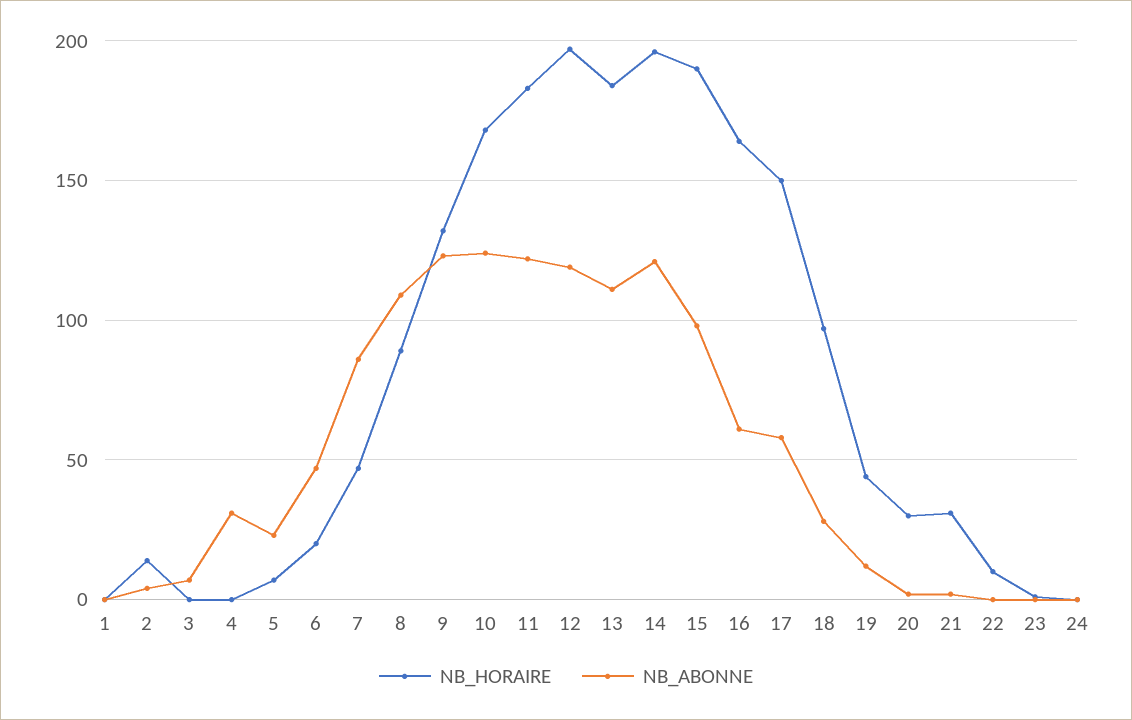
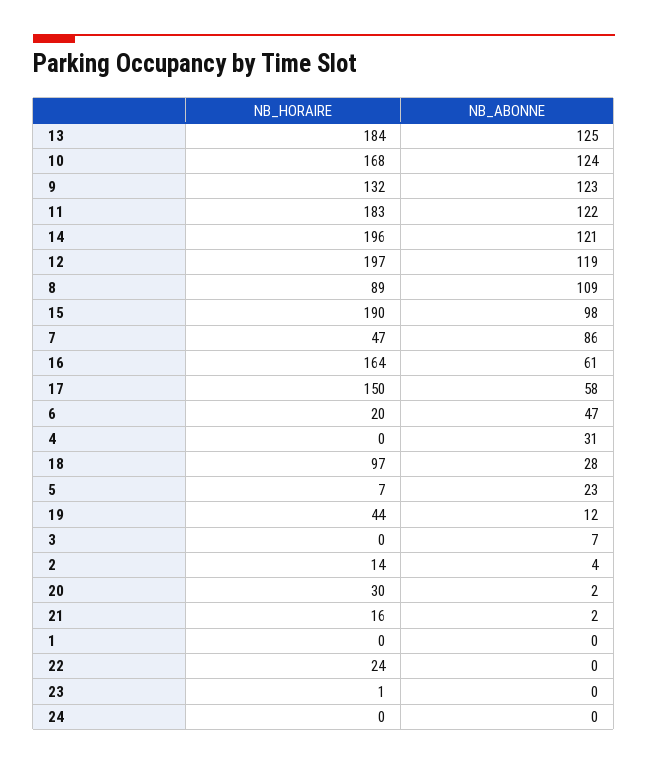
  {
    "NB_HORAIRE": {
      "1": 0,
      "2": 14,
      "3": 0,
      "4": 0,
      "5": 7,
      "6": 20,
      "7": 47,
      "8": 89,
      "9": 132,
      "10": 168,
      "11": 183,
      "12": 197,
      "13": 184,
      "14": 196,
      "15": 190,
      "16": 164,
      "17": 150,
      "18": 97,
      "19": 44,
      "20": 30,
-     "21": 30,
+     "21": 16,
-     "22": 10,
+     "22": 24,
      "23": 1,
      "24": 0
    },
    "NB_ABONNE": {
      "1": 0,
      "2": 4,
      "3": 7,
      "4": 31,
      "5": 23,
      "6": 47,
      "7": 86,
      "8": 109,
      "9": 123,
      "10": 124,
      "11": 122,
      "12": 119,
-     "13": 110,
+     "13": 125,
      "14": 121,
      "15": 98,
      "16": 61,
      "17": 58,
      "18": 28,
      "19": 12,
      "20": 2,
      "21": 2,
      "22": 0,
      "23": 0,
      "24": 0
    }
  }

